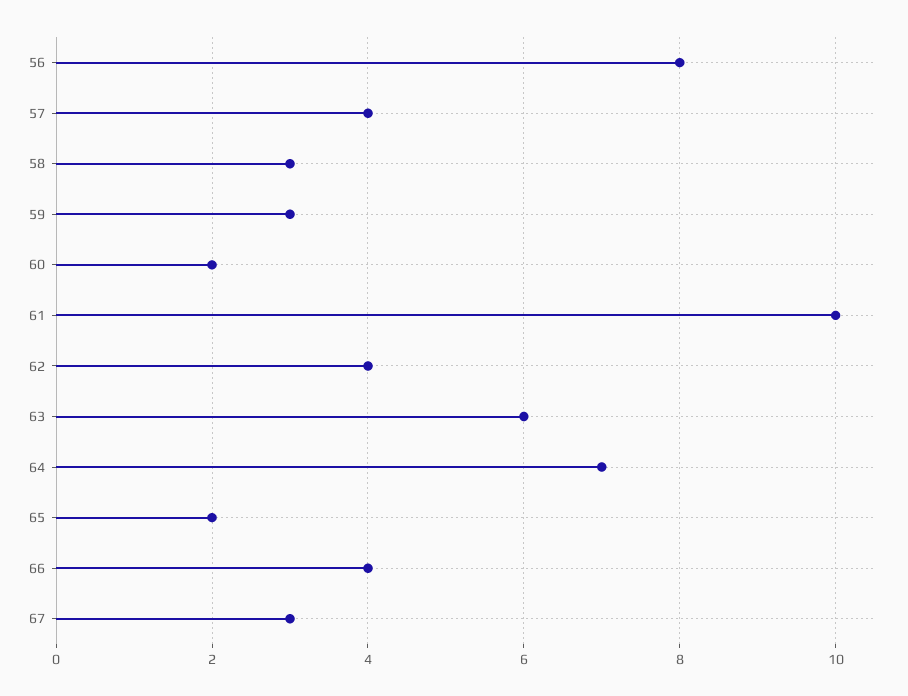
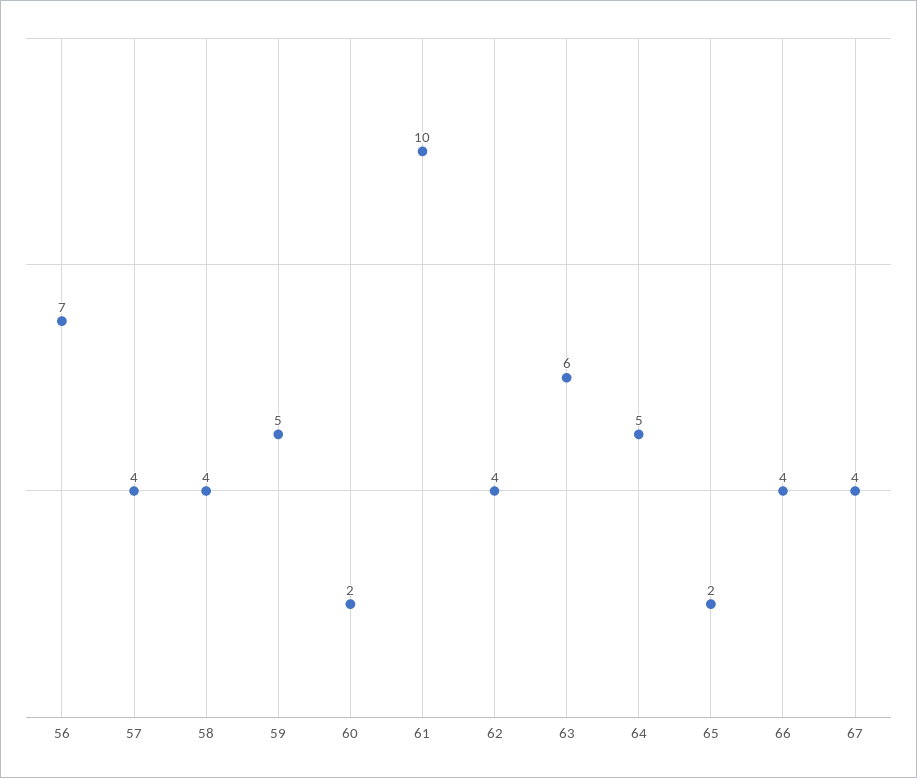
  {
-   "56": 8,
+   "56": 7,
    "57": 4,
-   "58": 3,
+   "58": 4,
-   "59": 3,
+   "59": 5,
    "60": 2,
    "61": 10,
    "62": 4,
    "63": 6,
-   "64": 7,
+   "64": 5,
    "65": 2,
    "66": 4,
-   "67": 3
+   "67": 4
  }

